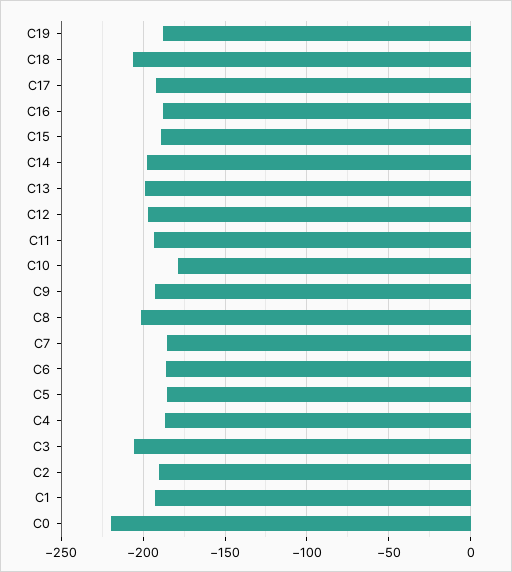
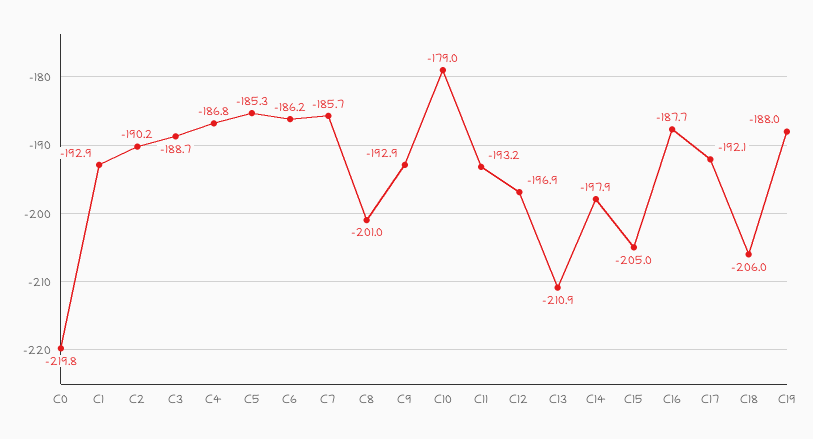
  {
    "C19": -188,
    "C18": -206,
    "C17": -192.1,
    "C16": -187.7,
-   "C15": -190,
+   "C15": -205,
    "C14": -197.9,
-   "C13": -200,
+   "C13": -210.9,
    "C12": -196.9,
    "C11": -193.2,
    "C10": -179,
    "C9": -192.9,
    "C8": -201,
    "C7": -185.7,
    "C6": -186.2,
    "C5": -185.3,
    "C4": -186.8,
-   "C3": -205,
+   "C3": -188.7,
    "C2": -190.2,
    "C1": -192.9,
    "C0": -219.8
  }

